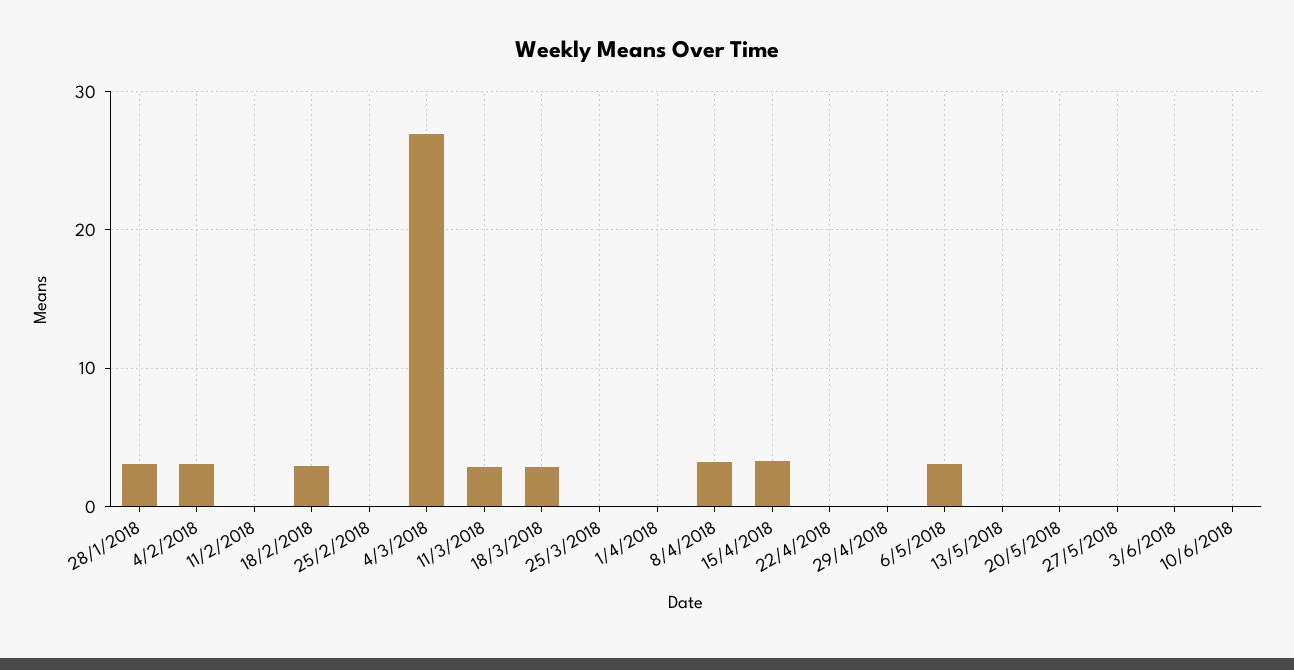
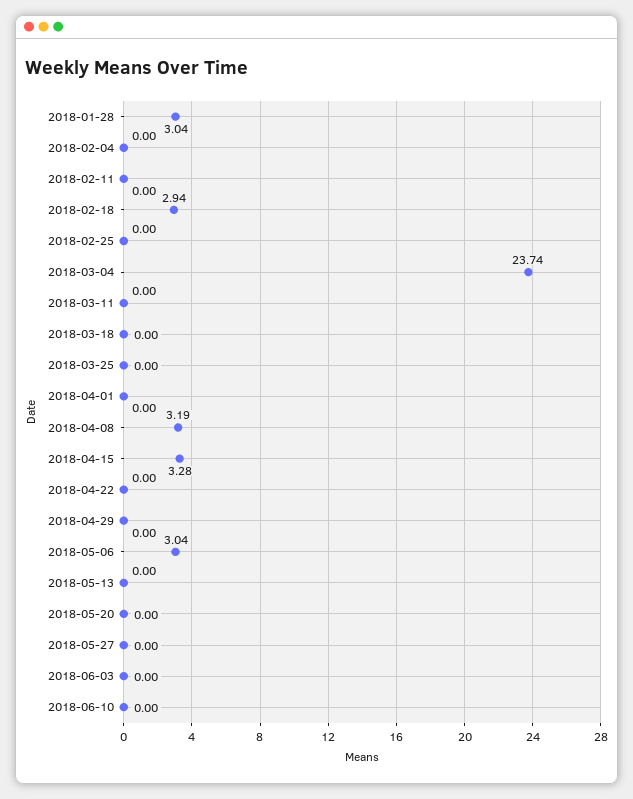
  {
    "28/1/2018": 3.04,
-   "4/2/2018": 3,
+   "4/2/2018": 0,
    "11/2/2018": 0,
    "18/2/2018": 2.94,
    "25/2/2018": 0,
-   "4/3/2018": 27,
+   "4/3/2018": 23.74,
-   "11/3/2018": 3,
+   "11/3/2018": 0,
-   "18/3/2018": 3,
+   "18/3/2018": 0,
    "25/3/2018": 0,
    "1/4/2018": 0,
    "8/4/2018": 3.19,
    "15/4/2018": 3.28,
    "22/4/2018": 0,
    "29/4/2018": 0,
    "6/5/2018": 3.04,
    "13/5/2018": 0,
    "20/5/2018": 0,
    "27/5/2018": 0,
    "3/6/2018": 0,
    "10/6/2018": 0
  }

